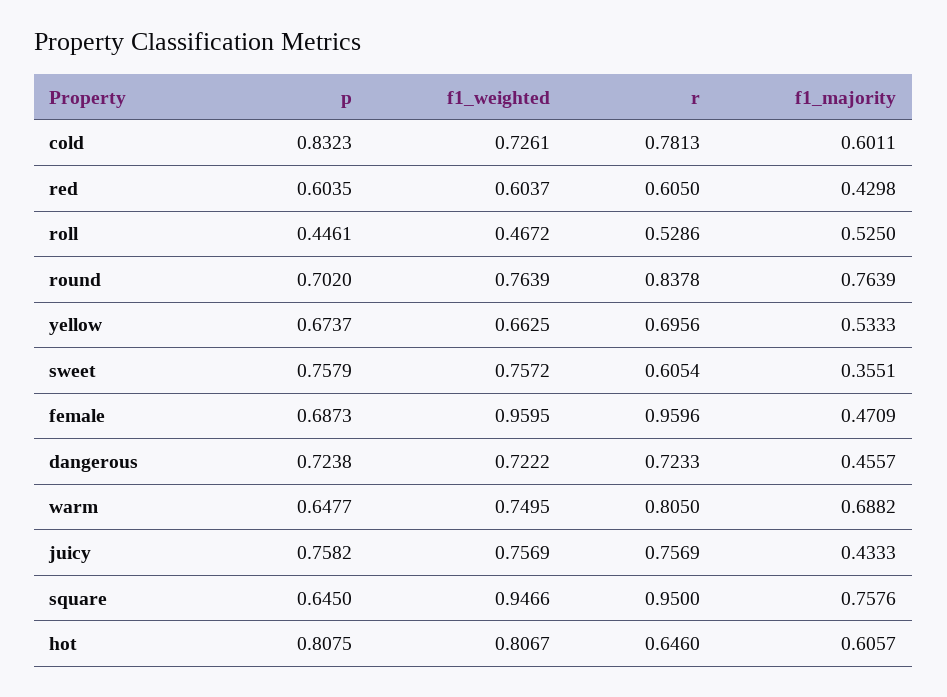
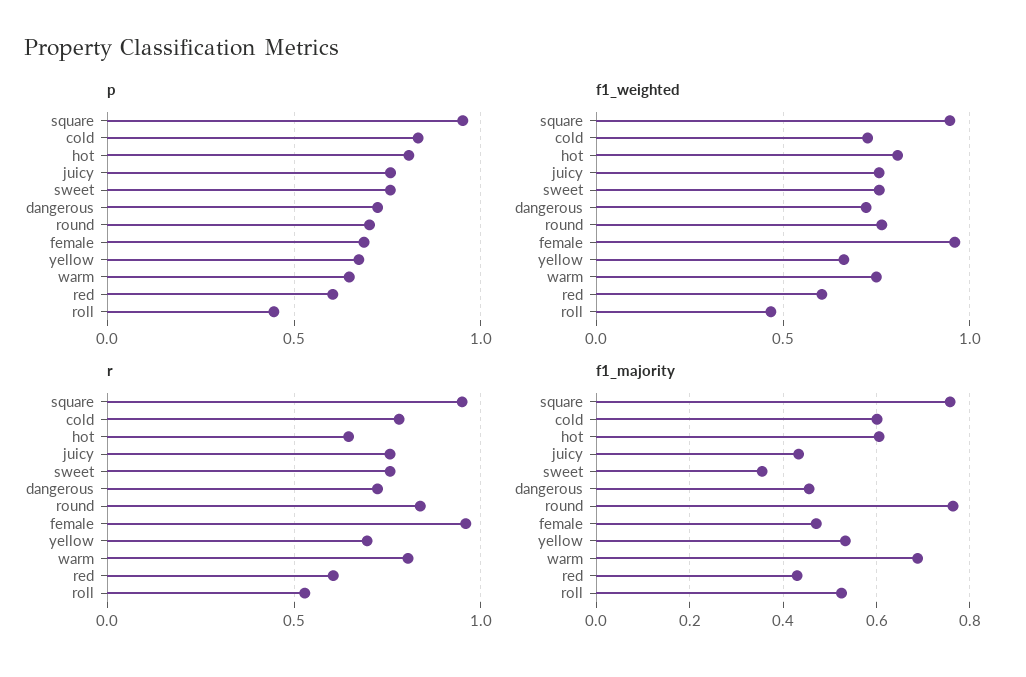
  {
    "p": {
      "cold": 0.8323,
      "red": 0.6035,
      "roll": 0.4461,
      "round": 0.702,
      "yellow": 0.6737,
      "sweet": 0.7579,
      "female": 0.6873,
      "dangerous": 0.7238,
      "warm": 0.6477,
      "juicy": 0.7582,
-     "square": 0.645,
+     "square": 0.95,
      "hot": 0.8075
    },
    "f1_weighted": {
      "cold": 0.7261,
      "red": 0.6037,
      "roll": 0.4672,
      "round": 0.7639,
      "yellow": 0.6625,
      "sweet": 0.7572,
      "female": 0.9595,
      "dangerous": 0.7222,
      "warm": 0.7495,
      "juicy": 0.7569,
      "square": 0.9466,
      "hot": 0.8067
    },
    "r": {
      "cold": 0.7813,
      "red": 0.605,
      "roll": 0.5286,
      "round": 0.8378,
      "yellow": 0.6956,
-     "sweet": 0.6054,
+     "sweet": 0.75,
      "female": 0.9596,
      "dangerous": 0.7233,
      "warm": 0.805,
      "juicy": 0.7569,
      "square": 0.95,
      "hot": 0.646
    },
    "f1_majority": {
      "cold": 0.6011,
      "red": 0.4298,
      "roll": 0.525,
      "round": 0.7639,
      "yellow": 0.5333,
      "sweet": 0.3551,
      "female": 0.4709,
      "dangerous": 0.4557,
      "warm": 0.6882,
      "juicy": 0.4333,
      "square": 0.7576,
      "hot": 0.6057
    }
  }

